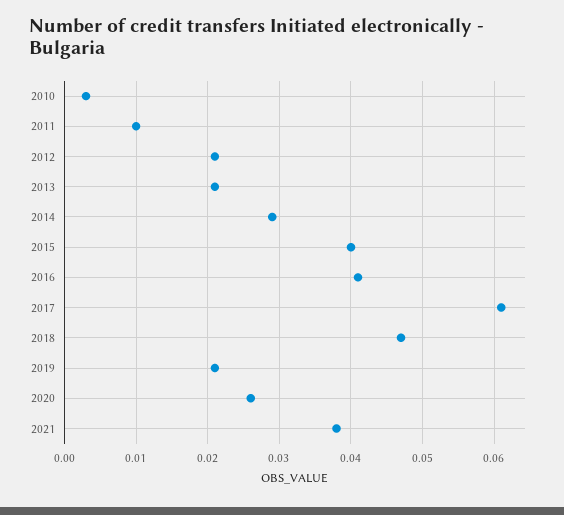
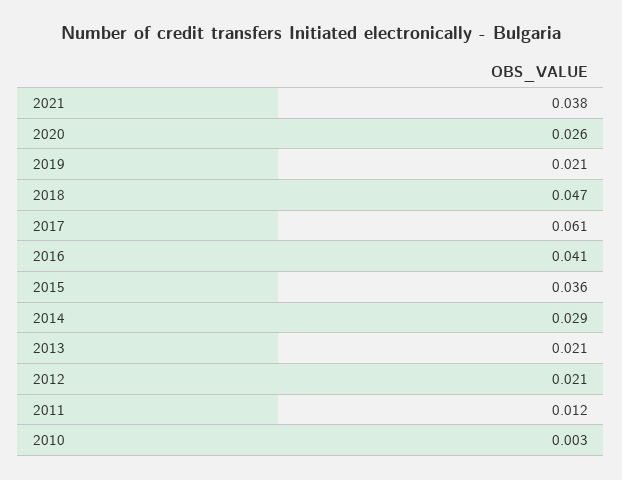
  {
    "2010": 0.003,
-   "2011": 0.01,
+   "2011": 0.012,
    "2012": 0.021,
    "2013": 0.021,
    "2014": 0.029,
-   "2015": 0.04,
+   "2015": 0.036,
    "2016": 0.041,
    "2017": 0.061,
    "2018": 0.047,
    "2019": 0.021,
    "2020": 0.026,
    "2021": 0.038
  }

